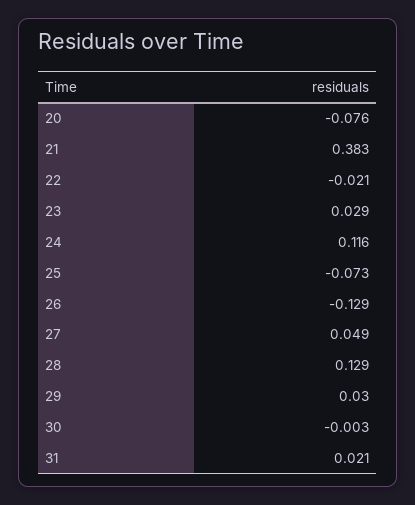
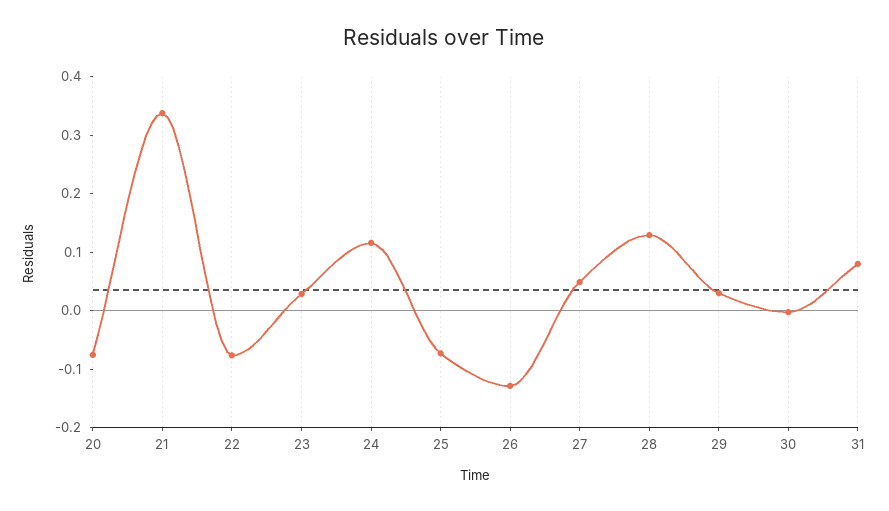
  {
    "20": -0.076,
-   "21": 0.383,
+   "21": 0.34,
-   "22": -0.021,
+   "22": -0.08,
    "23": 0.029,
    "24": 0.116,
    "25": -0.073,
    "26": -0.129,
    "27": 0.049,
    "28": 0.129,
    "29": 0.03,
    "30": -0.003,
-   "31": 0.021
+   "31": 0.08
  }

